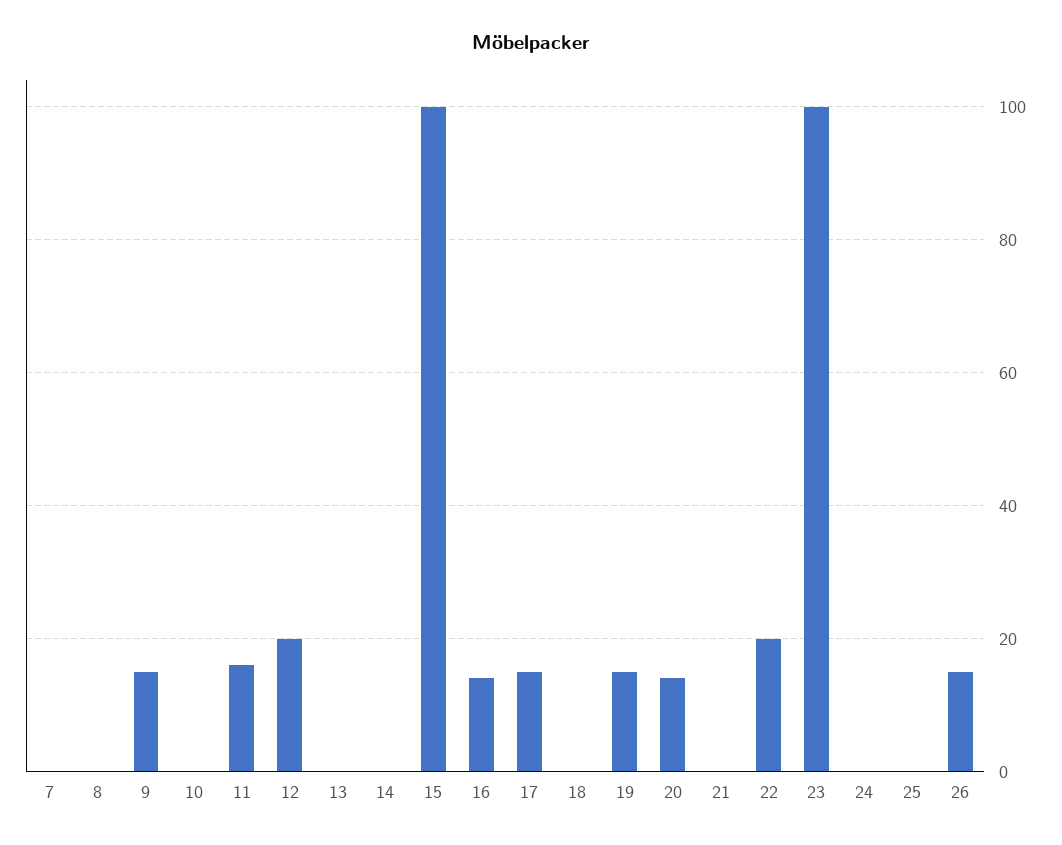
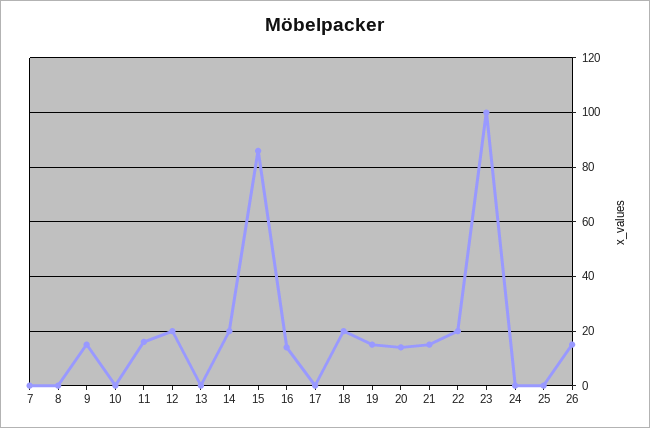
  {
    "7": 0,
    "8": 0,
    "9": 15,
    "10": 0,
    "11": 15,
    "12": 20,
    "13": 0,
-   "14": 0,
+   "14": 20,
-   "15": 100,
+   "15": 85,
    "16": 15,
-   "17": 15,
+   "17": 0,
-   "18": 0,
+   "18": 20,
    "19": 15,
    "20": 15,
-   "21": 0,
+   "21": 15,
    "22": 20,
    "23": 100,
    "24": 0,
    "25": 0,
    "26": 15
  }

